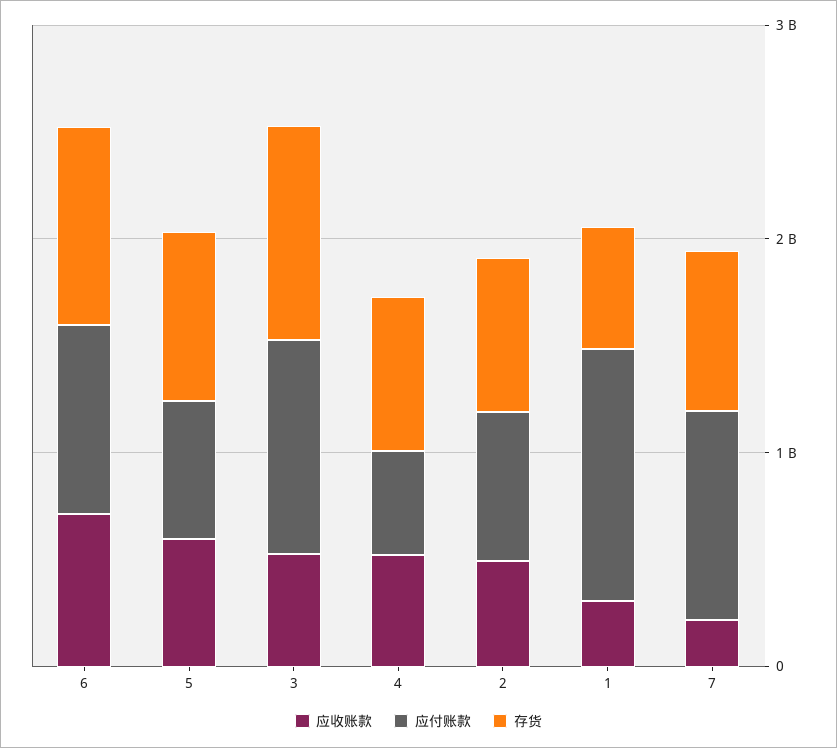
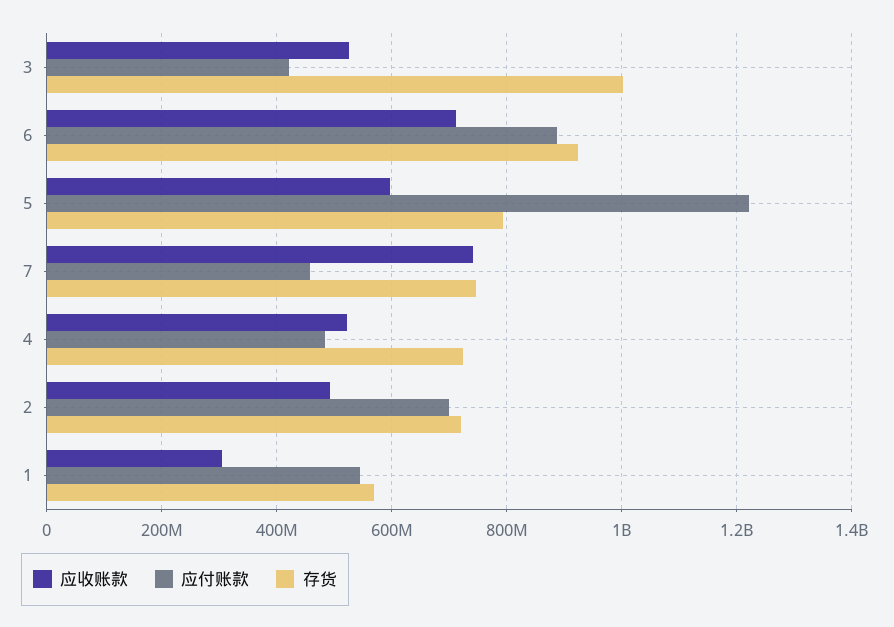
  {
    "应收账款": {
      "6": 720000000,
      "5": 600000000,
      "3": 520000000,
      "4": 520000000,
      "2": 500000000,
      "1": 300000000,
-     "7": 200000000
+     "7": 740000000
    },
    "应付账款": {
      "6": 880000000,
-     "5": 600000000,
+     "5": 1220000000,
-     "3": 1000000000,
+     "3": 420000000,
      "4": 480000000,
      "2": 700000000,
-     "1": 1200000000,
+     "1": 540000000,
-     "7": 1000000000
+     "7": 460000000
    },
    "存货": {
      "6": 920000000,
      "5": 800000000,
      "3": 1000000000,
      "4": 720000000,
      "2": 720000000,
      "1": 560000000,
      "7": 740000000
    }
  }

